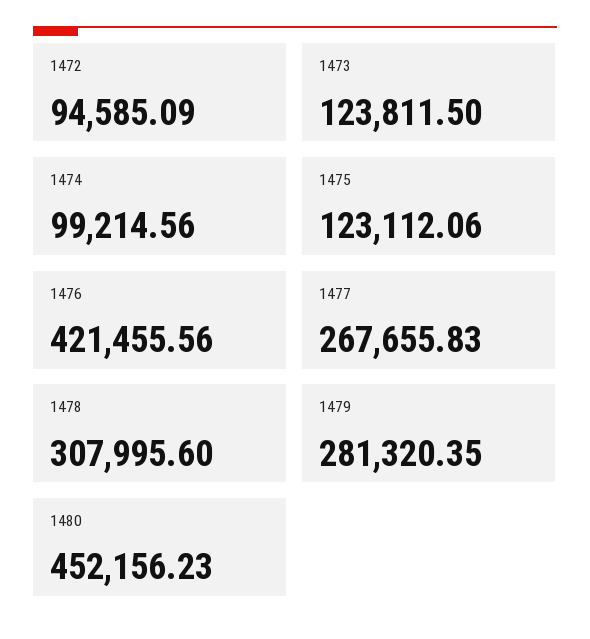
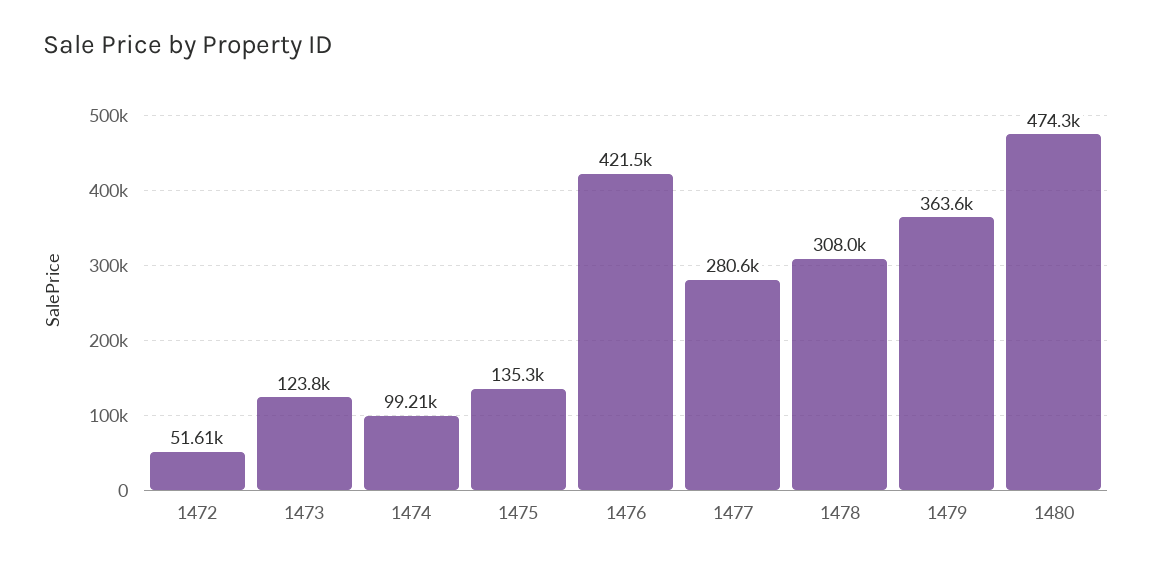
  {
-   "1472": 94585.09,
+   "1472": 51610,
    "1473": 123811.5,
    "1474": 99214.56,
-   "1475": 123112.06,
+   "1475": 135300,
    "1476": 421455.56,
-   "1477": 267655.83,
+   "1477": 280600,
    "1478": 307995.6,
-   "1479": 281320.35,
+   "1479": 363600,
-   "1480": 452156.23
+   "1480": 474300
  }

